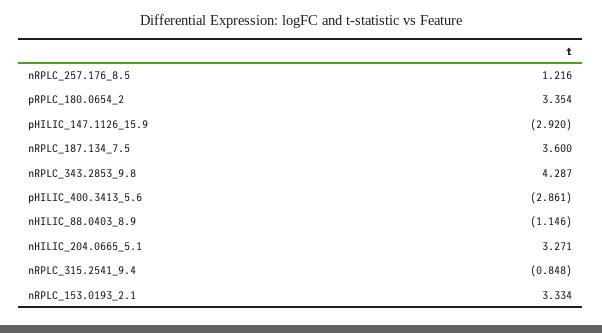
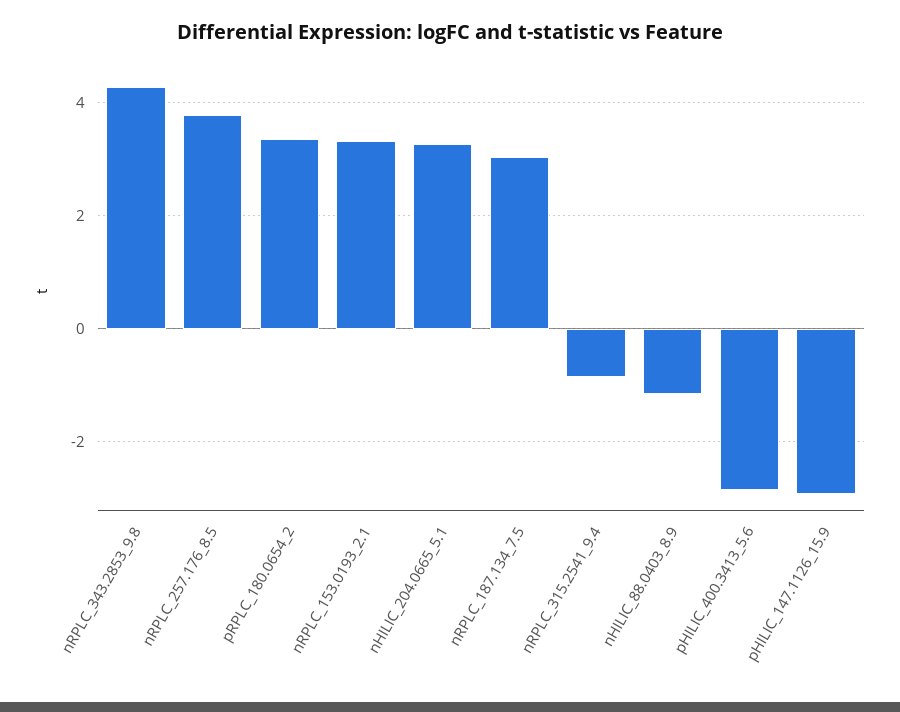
  {
-   "nRPLC_257.176_8.5": 1.216,
+   "nRPLC_257.176_8.5": 3.8,
    "pRPLC_180.0654_2": 3.354,
    "pHILIC_147.1126_15.9": -2.92,
-   "nRPLC_187.134_7.5": 3.6,
+   "nRPLC_187.134_7.5": 3,
    "nRPLC_343.2853_9.8": 4.287,
    "pHILIC_400.3413_5.6": -2.861,
    "nHILIC_88.0403_8.9": -1.146,
    "nHILIC_204.0665_5.1": 3.271,
    "nRPLC_315.2541_9.4": -0.848,
    "nRPLC_153.0193_2.1": 3.334
  }

